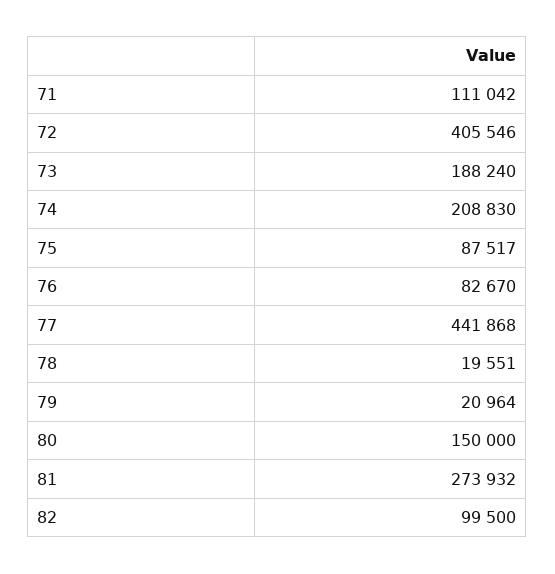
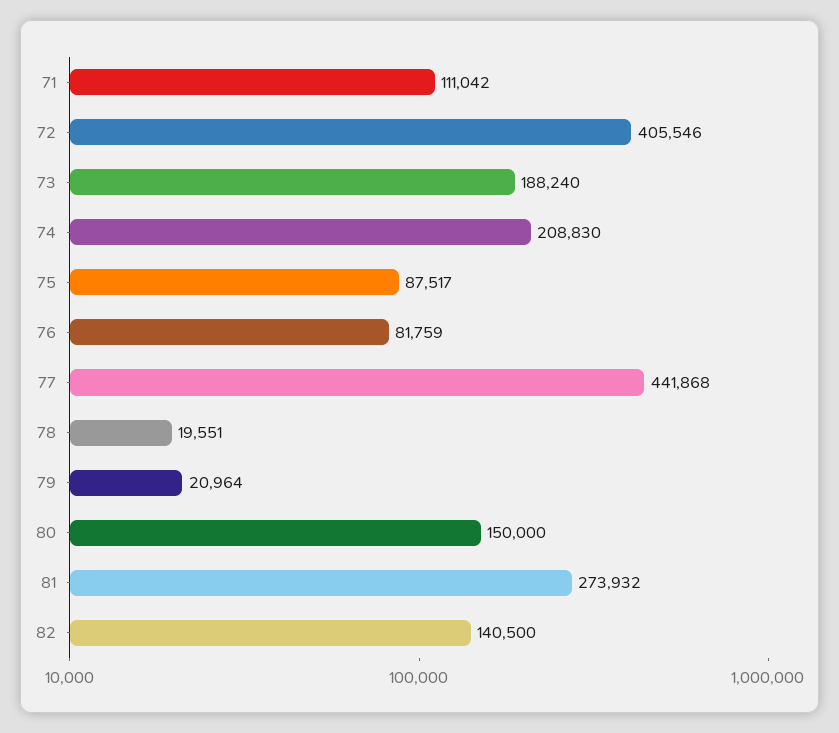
  {
    "71": 111042,
    "72": 405546,
    "73": 188240,
    "74": 208830,
    "75": 87517,
-   "76": 82670,
+   "76": 81759,
    "77": 441868,
    "78": 19551,
    "79": 20964,
    "80": 150000,
    "81": 273932,
-   "82": 99500
+   "82": 140500
  }

